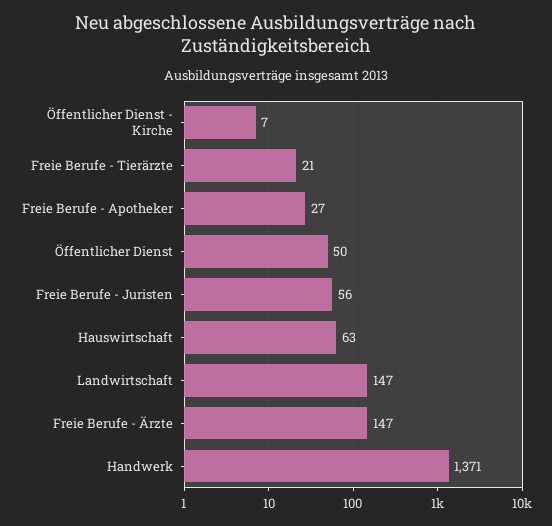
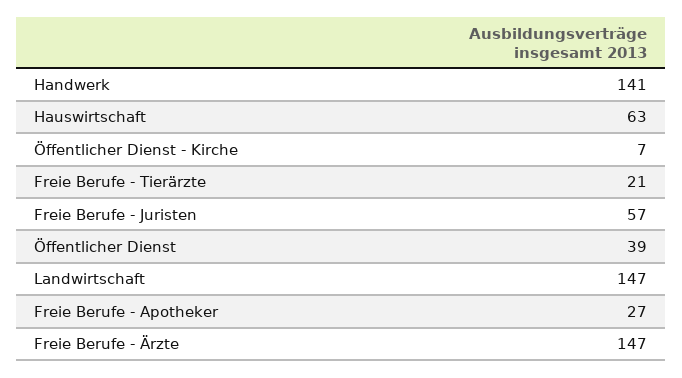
  {
    "Öffentlicher Dienst - Kirche": 7,
    "Freie Berufe - Tierärzte": 21,
    "Freie Berufe - Apotheker": 27,
-   "Öffentlicher Dienst": 50,
+   "Öffentlicher Dienst": 39,
-   "Freie Berufe - Juristen": 56,
+   "Freie Berufe - Juristen": 57,
    "Hauswirtschaft": 63,
    "Landwirtschaft": 147,
    "Freie Berufe - Ärzte": 147,
-   "Handwerk": 1371
+   "Handwerk": 141
  }

